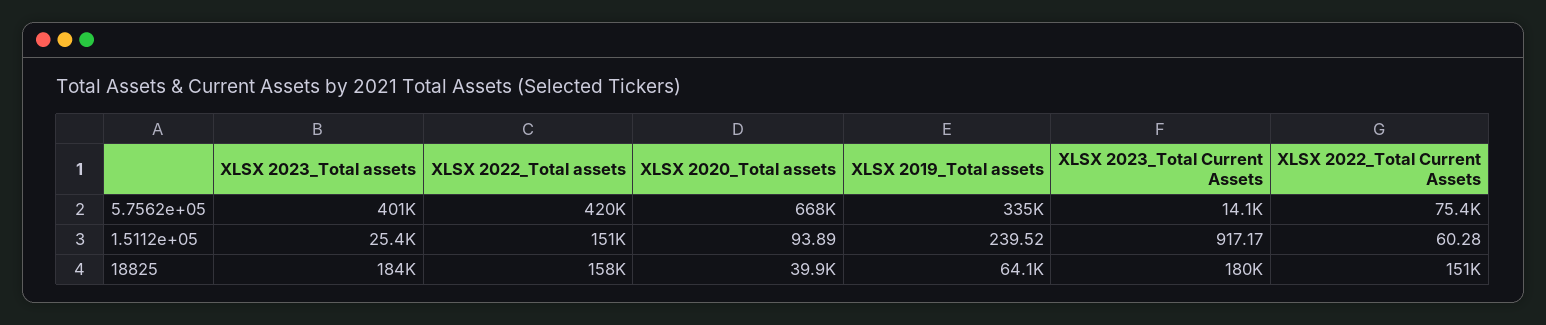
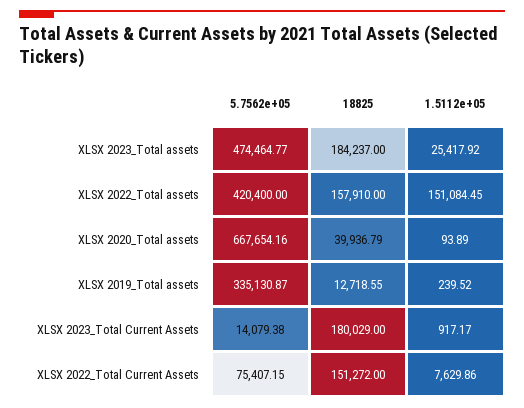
  {
    "XLSX 2023_Total assets": {
-     "5.7562e+05": 401000,
+     "5.7562e+05": 474464.77,
      "1.5112e+05": 25417.92,
      "18825": 184237
    },
    "XLSX 2022_Total assets": {
      "5.7562e+05": 420400,
      "1.5112e+05": 151084.45,
      "18825": 157910
    },
    "XLSX 2020_Total assets": {
      "5.7562e+05": 667654.16,
      "1.5112e+05": 93.89,
      "18825": 39936.79
    },
    "XLSX 2019_Total assets": {
      "5.7562e+05": 335130.87,
      "1.5112e+05": 239.52,
-     "18825": 64100
+     "18825": 12718.55
    },
    "XLSX 2023_Total Current Assets": {
      "5.7562e+05": 14079.38,
      "1.5112e+05": 917.17,
      "18825": 180029
    },
    "XLSX 2022_Total Current Assets": {
      "5.7562e+05": 75407.15,
-     "1.5112e+05": 60.28,
+     "1.5112e+05": 7629.86,
      "18825": 151272
    }
  }

